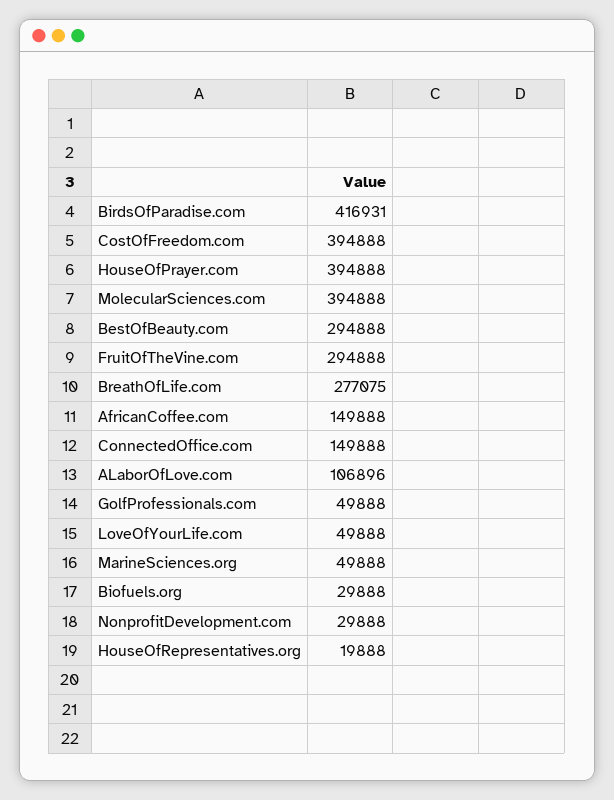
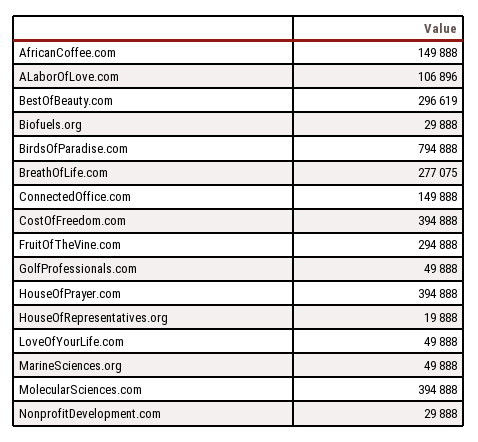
  {
-   "BirdsOfParadise.com": 416931,
+   "BirdsOfParadise.com": 794888,
    "CostOfFreedom.com": 394888,
    "HouseOfPrayer.com": 394888,
    "MolecularSciences.com": 394888,
-   "BestOfBeauty.com": 294888,
+   "BestOfBeauty.com": 296619,
    "FruitOfTheVine.com": 294888,
    "BreathOfLife.com": 277075,
    "AfricanCoffee.com": 149888,
    "ConnectedOffice.com": 149888,
    "ALaborOfLove.com": 106896,
    "GolfProfessionals.com": 49888,
    "LoveOfYourLife.com": 49888,
    "MarineSciences.org": 49888,
    "Biofuels.org": 29888,
    "NonprofitDevelopment.com": 29888,
    "HouseOfRepresentatives.org": 19888
  }

